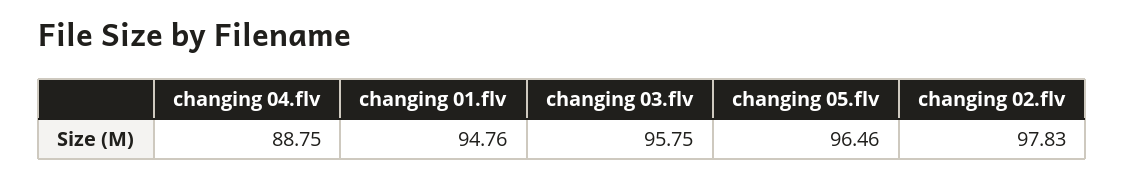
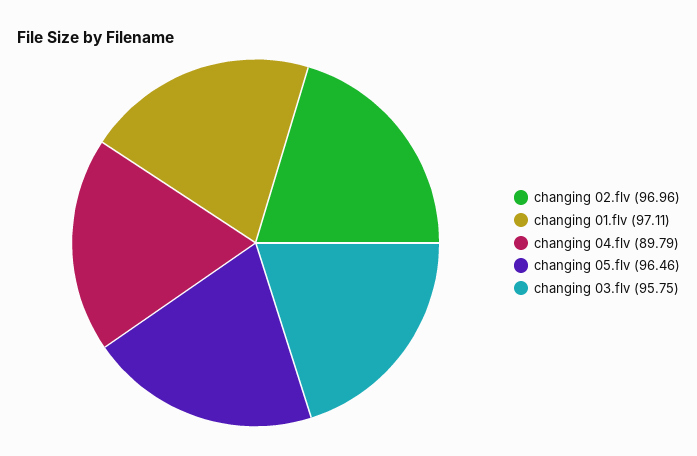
  {
-   "changing 04.flv": 88.75,
+   "changing 04.flv": 89.79,
-   "changing 01.flv": 94.76,
+   "changing 01.flv": 97.11,
    "changing 03.flv": 95.75,
    "changing 05.flv": 96.46,
-   "changing 02.flv": 97.83
+   "changing 02.flv": 96.96
  }

